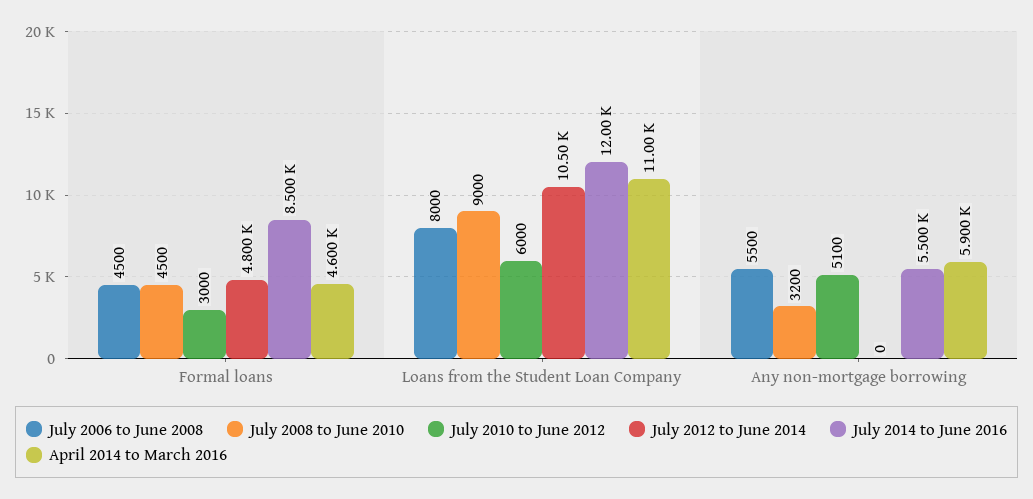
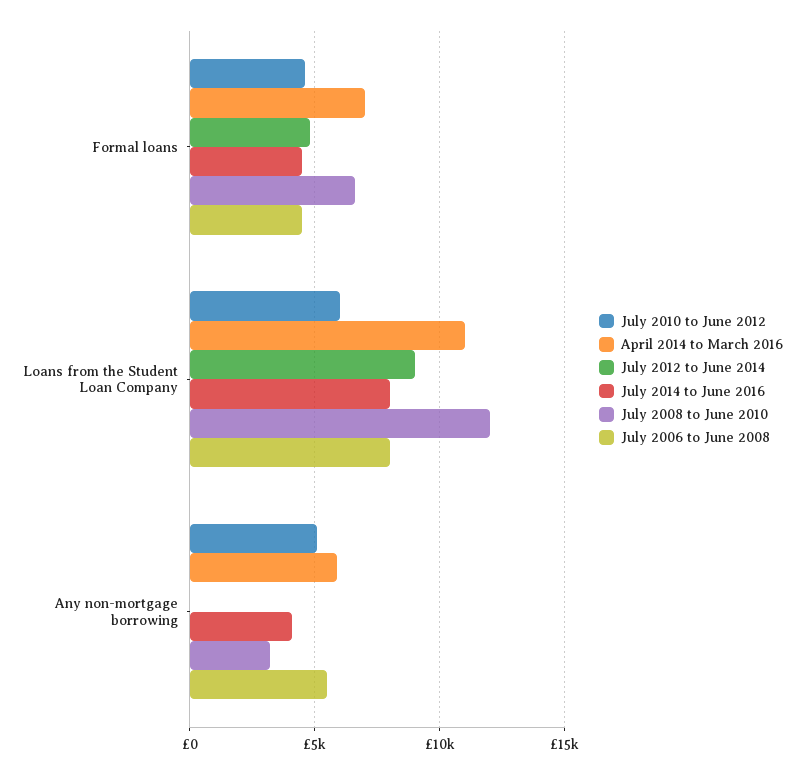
  {
    "July 2006 to June 2008": {
      "Formal loans": 4500,
      "Loans from the Student Loan Company": 8000,
      "Any non-mortgage borrowing": 5500
    },
    "July 2008 to June 2010": {
-     "Formal loans": 4500,
+     "Formal loans": 6500,
-     "Loans from the Student Loan Company": 9000,
+     "Loans from the Student Loan Company": 12000,
      "Any non-mortgage borrowing": 3200
    },
    "July 2010 to June 2012": {
-     "Formal loans": 3000,
+     "Formal loans": 4500,
      "Loans from the Student Loan Company": 6000,
      "Any non-mortgage borrowing": 5100
    },
    "July 2012 to June 2014": {
      "Formal loans": 4800,
-     "Loans from the Student Loan Company": 10500,
+     "Loans from the Student Loan Company": 9000,
      "Any non-mortgage borrowing": 0
    },
    "July 2014 to June 2016": {
-     "Formal loans": 8500,
+     "Formal loans": 4500,
-     "Loans from the Student Loan Company": 12000,
+     "Loans from the Student Loan Company": 8000,
-     "Any non-mortgage borrowing": 5500
+     "Any non-mortgage borrowing": 4000
    },
    "April 2014 to March 2016": {
-     "Formal loans": 4600,
+     "Formal loans": 7000,
      "Loans from the Student Loan Company": 11000,
      "Any non-mortgage borrowing": 5900
    }
  }

